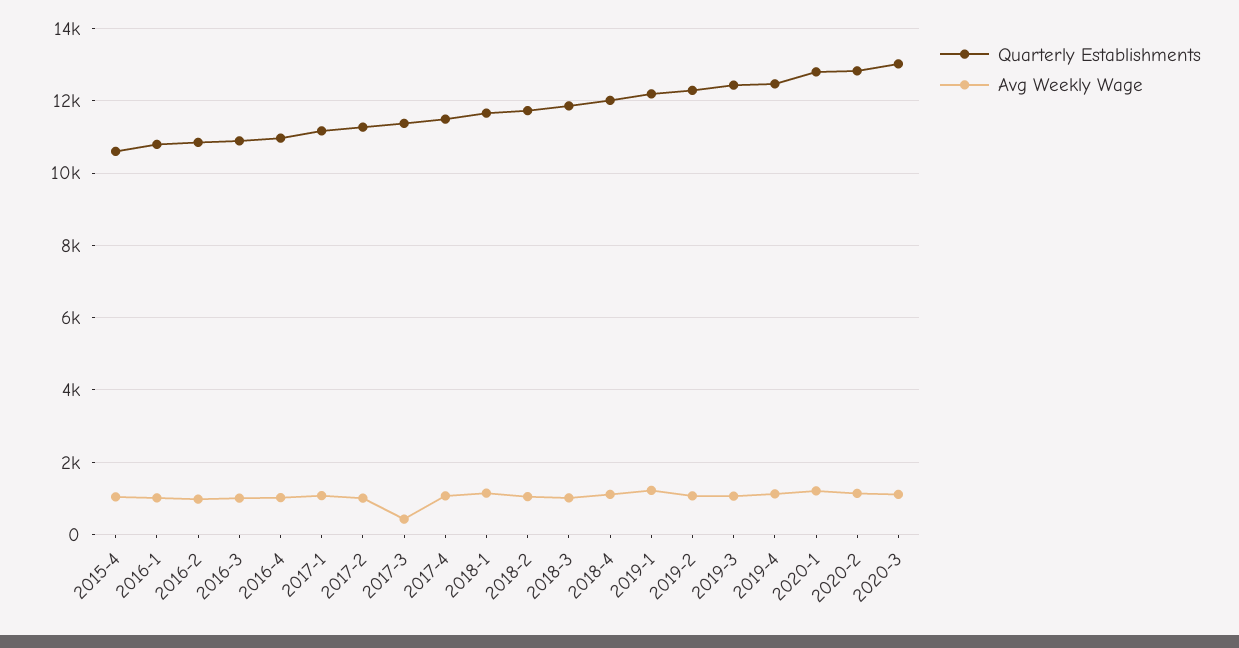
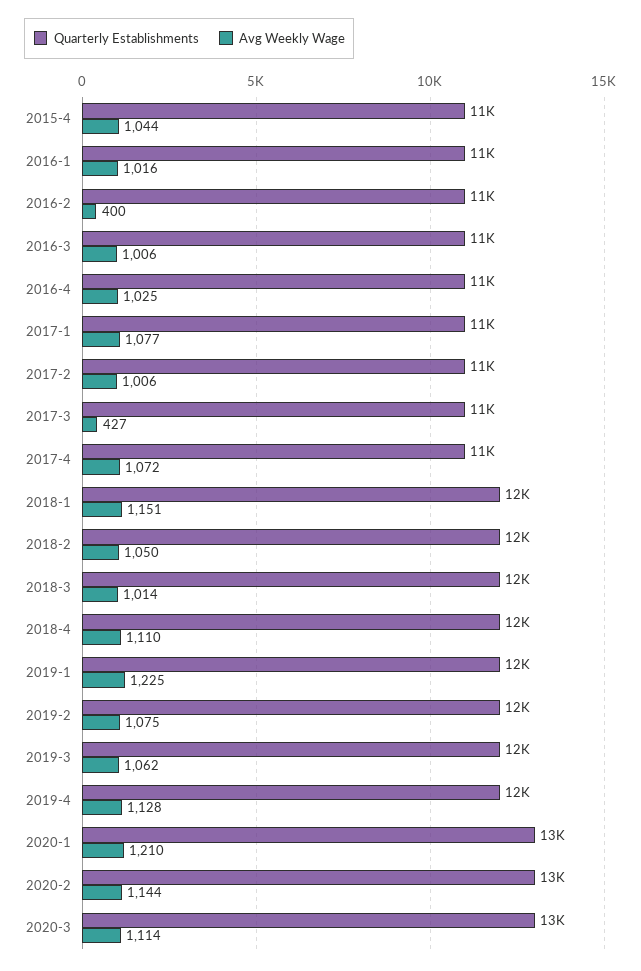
  {
    "Quarterly Establishments": {
      "2015-4": 11000,
      "2016-1": 11000,
      "2016-2": 11000,
      "2016-3": 11000,
      "2016-4": 11000,
      "2017-1": 11000,
      "2017-2": 11000,
      "2017-3": 11000,
      "2017-4": 11000,
      "2018-1": 12000,
      "2018-2": 12000,
      "2018-3": 12000,
      "2018-4": 12000,
      "2019-1": 12000,
      "2019-2": 12000,
      "2019-3": 12000,
      "2019-4": 12000,
      "2020-1": 13000,
      "2020-2": 13000,
      "2020-3": 13000
    },
    "Avg Weekly Wage": {
      "2015-4": 1044,
      "2016-1": 1016,
-     "2016-2": 1000,
+     "2016-2": 400,
      "2016-3": 1006,
      "2016-4": 1025,
      "2017-1": 1077,
      "2017-2": 1006,
      "2017-3": 427,
      "2017-4": 1072,
      "2018-1": 1151,
      "2018-2": 1050,
      "2018-3": 1014,
      "2018-4": 1110,
      "2019-1": 1225,
      "2019-2": 1075,
      "2019-3": 1062,
      "2019-4": 1128,
      "2020-1": 1210,
      "2020-2": 1144,
      "2020-3": 1114
    }
  }

